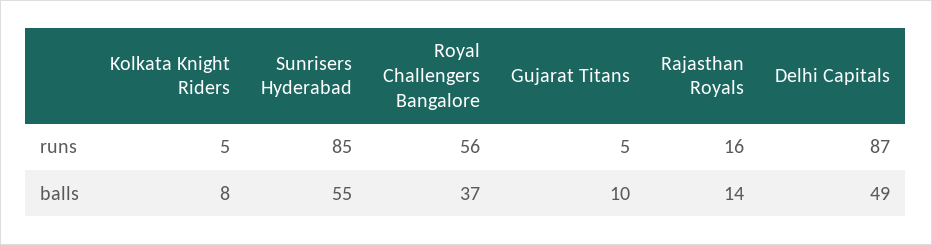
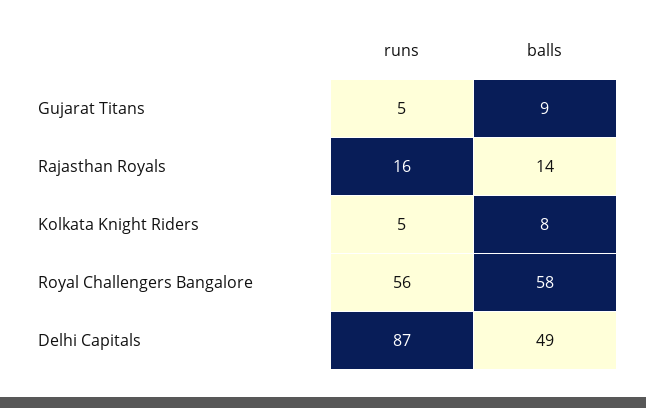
  {
    "Kolkata Knight Riders": {
      "runs": 5,
      "balls": 8
    },
-   "Sunrisers Hyderabad": {
-     "runs": 85,
-     "balls": 55
-   },
    "Royal Challengers Bangalore": {
      "runs": 56,
-     "balls": 37
+     "balls": 58
    },
    "Gujarat Titans": {
      "runs": 5,
-     "balls": 10
+     "balls": 9
    },
    "Rajasthan Royals": {
      "runs": 16,
      "balls": 14
    },
    "Delhi Capitals": {
      "runs": 87,
      "balls": 49
    }
  }

